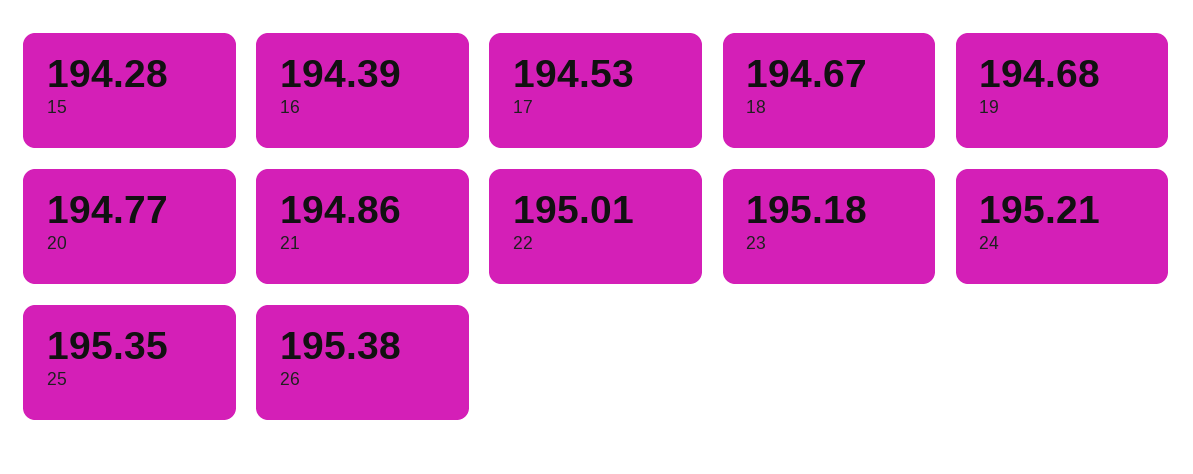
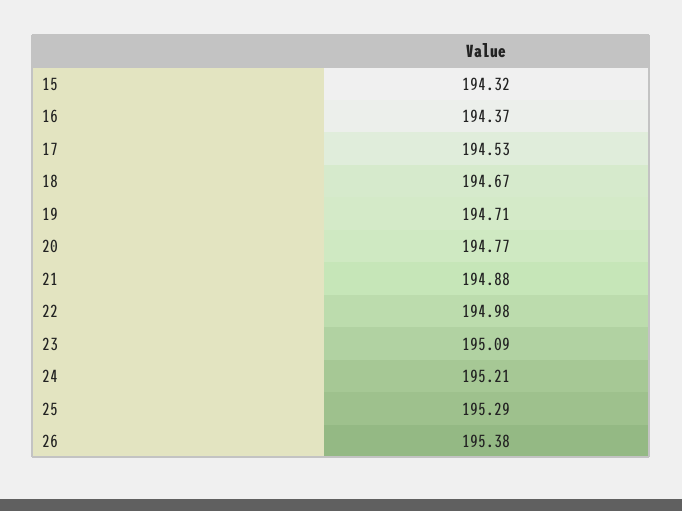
  {
-   "15": 194.28,
+   "15": 194.32,
-   "16": 194.39,
+   "16": 194.37,
    "17": 194.53,
    "18": 194.67,
-   "19": 194.68,
+   "19": 194.71,
    "20": 194.77,
-   "21": 194.86,
+   "21": 194.88,
-   "22": 195.01,
+   "22": 194.98,
-   "23": 195.18,
+   "23": 195.09,
    "24": 195.21,
-   "25": 195.35,
+   "25": 195.29,
    "26": 195.38
  }

